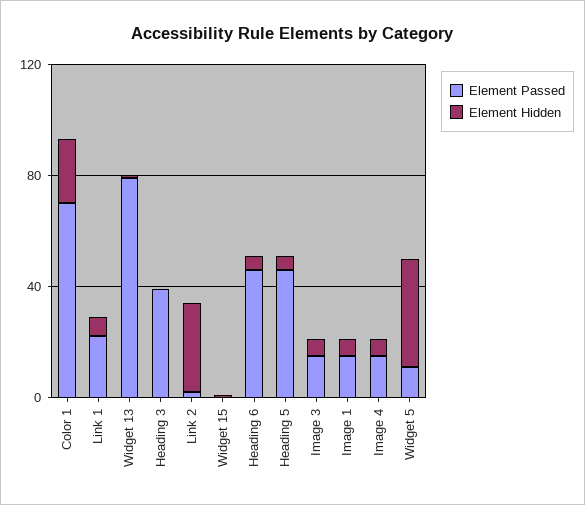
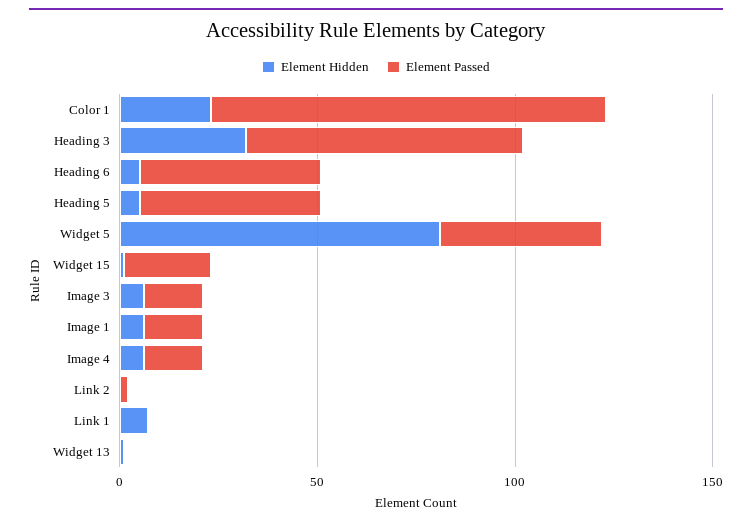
  {
    "Element Passed": {
-     "Color 1": 70,
+     "Color 1": 100,
-     "Link 1": 20,
+     "Link 1": 0,
-     "Widget 13": 80,
+     "Widget 13": 0,
-     "Heading 3": 40,
+     "Heading 3": 70,
      "Link 2": 0,
-     "Widget 15": 0,
+     "Widget 15": 20,
      "Heading 6": 50,
      "Heading 5": 50,
      "Image 3": 20,
      "Image 1": 20,
      "Image 4": 20,
-     "Widget 5": 10
+     "Widget 5": 40
    },
    "Element Hidden": {
      "Color 1": 20,
      "Link 1": 10,
      "Widget 13": 0,
-     "Heading 3": 0,
+     "Heading 3": 30,
-     "Link 2": 30,
+     "Link 2": 0,
      "Widget 15": 0,
      "Heading 6": 10,
      "Heading 5": 10,
      "Image 3": 10,
      "Image 1": 10,
      "Image 4": 10,
-     "Widget 5": 40
+     "Widget 5": 80
    }
  }

